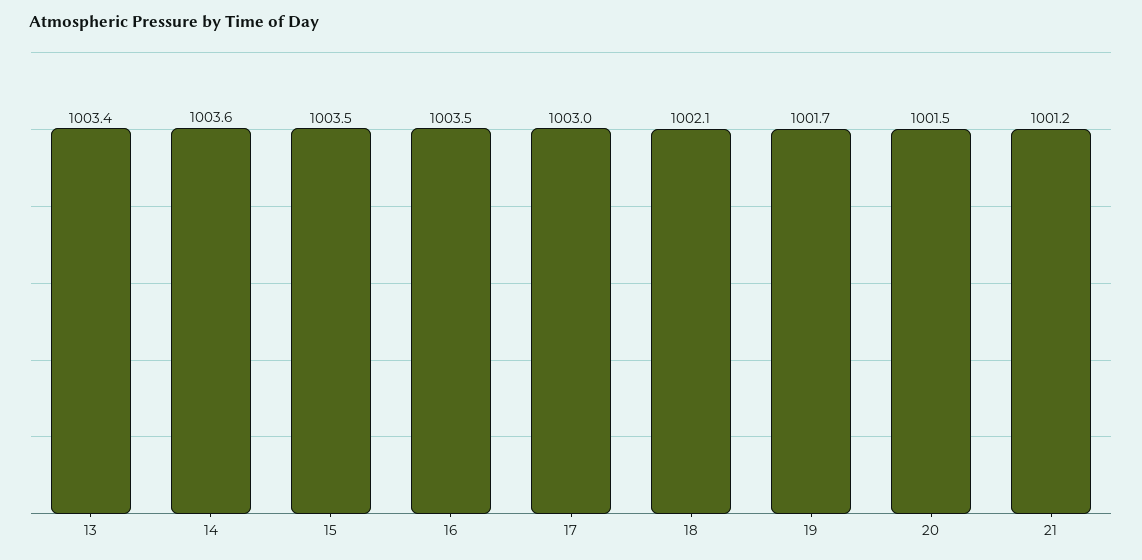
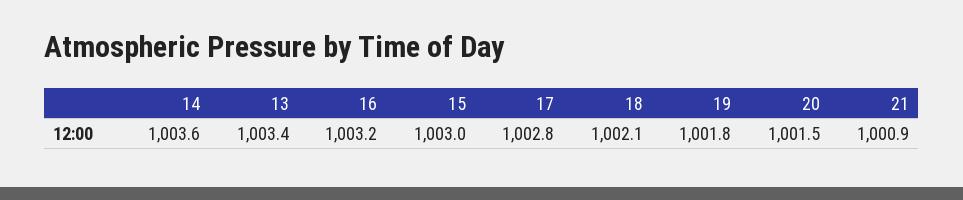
  {
    "13": 1003.4,
    "14": 1003.6,
-   "15": 1003.5,
+   "15": 1003,
-   "16": 1003.5,
+   "16": 1003.2,
-   "17": 1003,
+   "17": 1002.8,
    "18": 1002.1,
-   "19": 1001.7,
+   "19": 1001.8,
    "20": 1001.5,
-   "21": 1001.2
+   "21": 1000.9
  }

